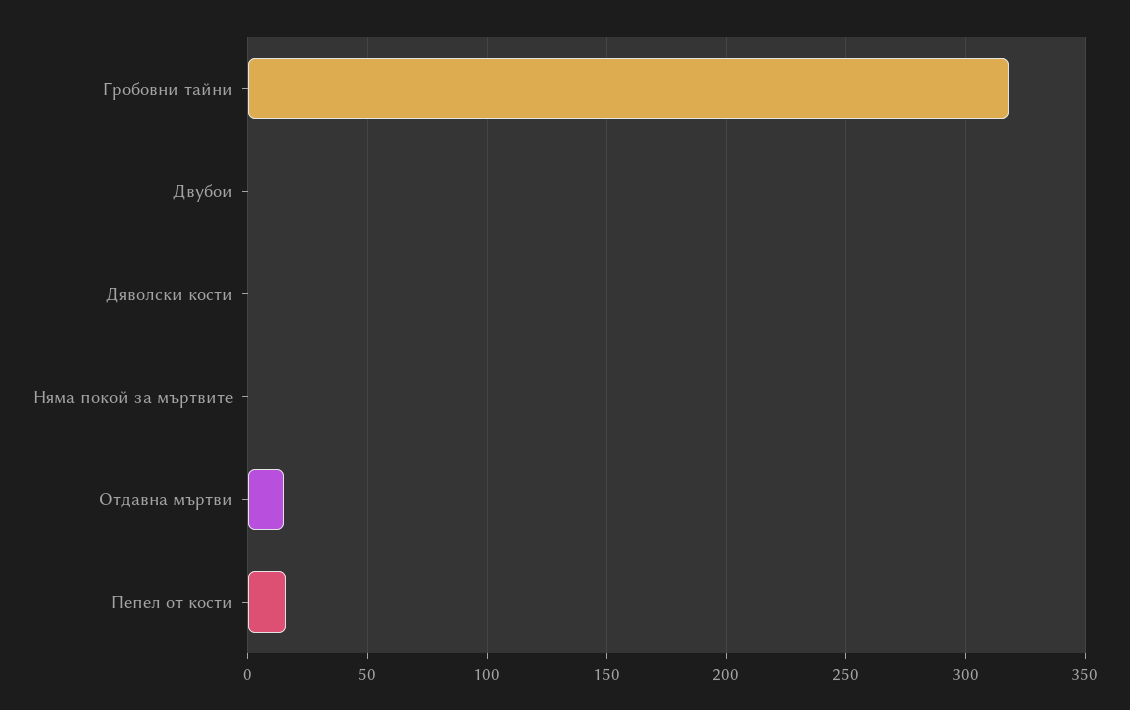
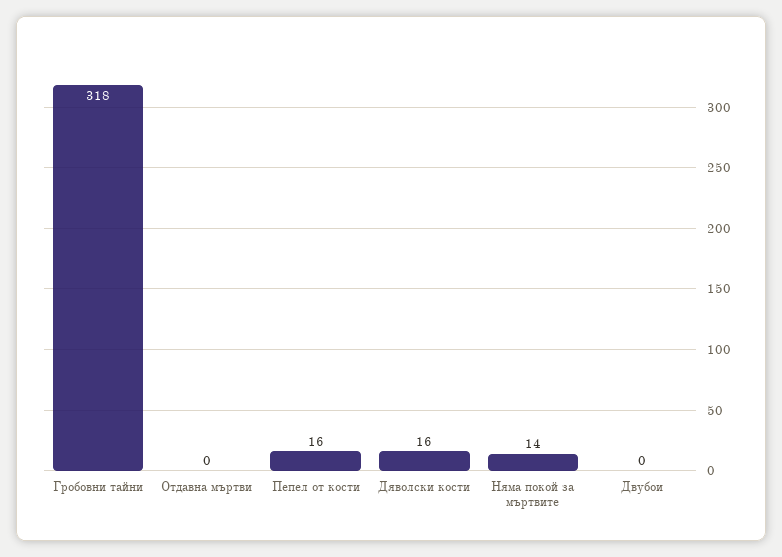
  {
    "Гробовни тайни": 318,
    "Двубои": 0,
-   "Дяволски кости": 0,
+   "Дяволски кости": 16,
-   "Няма покой за мъртвите": 0,
+   "Няма покой за мъртвите": 14,
-   "Отдавна мъртви": 15,
+   "Отдавна мъртви": 0,
    "Пепел от кости": 16
  }

